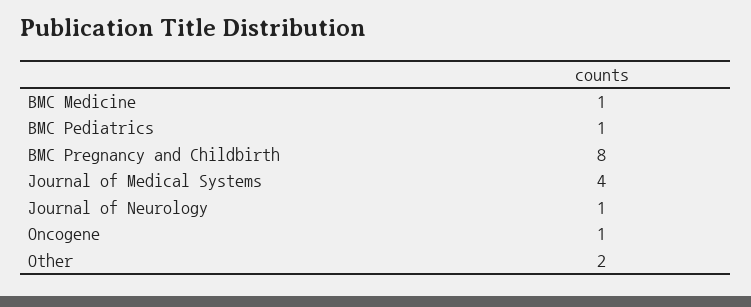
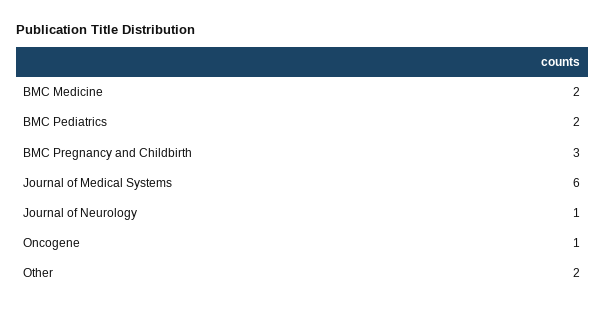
  {
-   "BMC Medicine": 1,
+   "BMC Medicine": 2,
-   "BMC Pediatrics": 1,
+   "BMC Pediatrics": 2,
-   "BMC Pregnancy and Childbirth": 8,
+   "BMC Pregnancy and Childbirth": 3,
-   "Journal of Medical Systems": 4,
+   "Journal of Medical Systems": 6,
    "Journal of Neurology": 1,
    "Oncogene": 1,
    "Other": 2
  }

